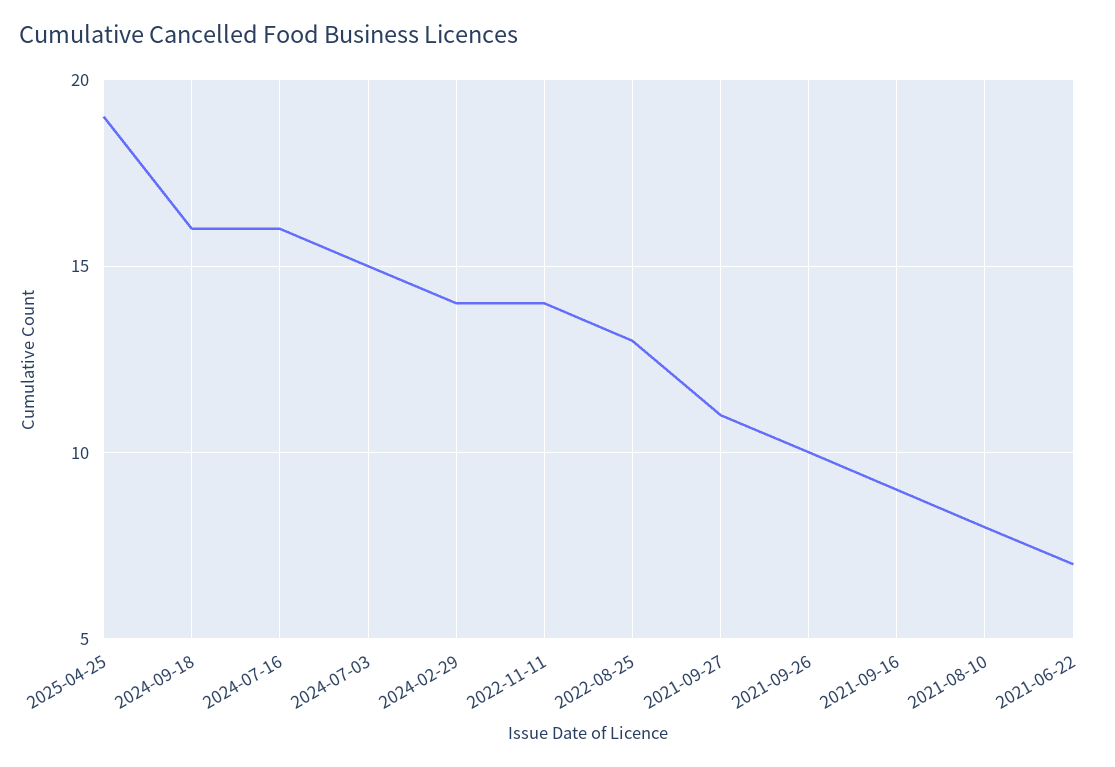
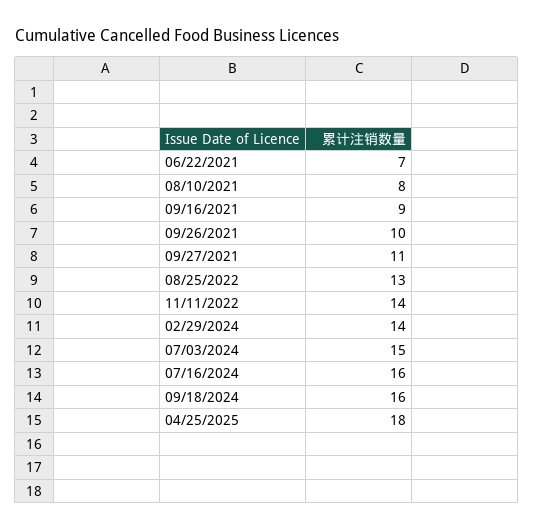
  {
-   "2025-04-25": 19,
+   "2025-04-25": 18,
    "2024-09-18": 16,
    "2024-07-16": 16,
    "2024-07-03": 15,
    "2024-02-29": 14,
    "2022-11-11": 14,
    "2022-08-25": 13,
    "2021-09-27": 11,
    "2021-09-26": 10,
    "2021-09-16": 9,
    "2021-08-10": 8,
    "2021-06-22": 7
  }

